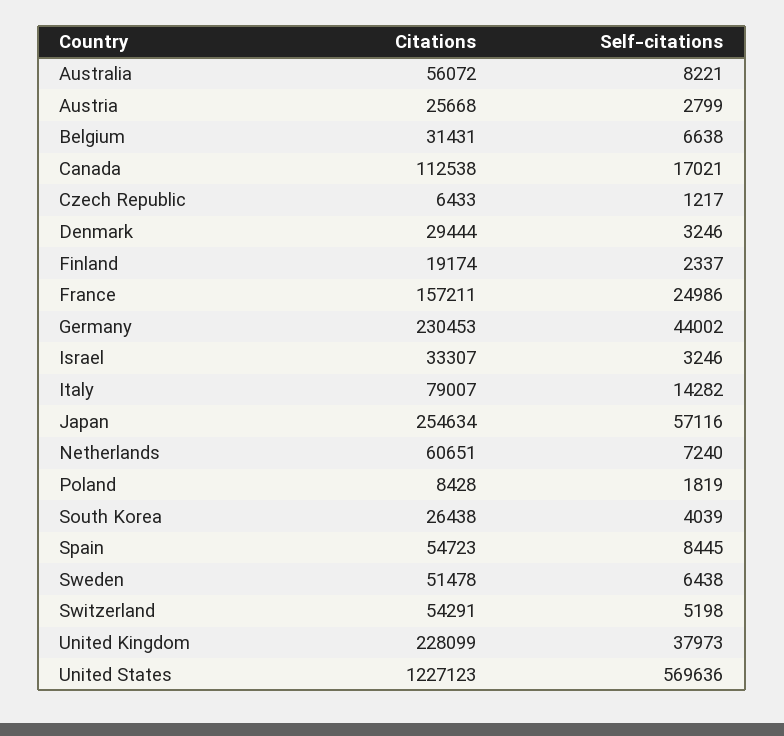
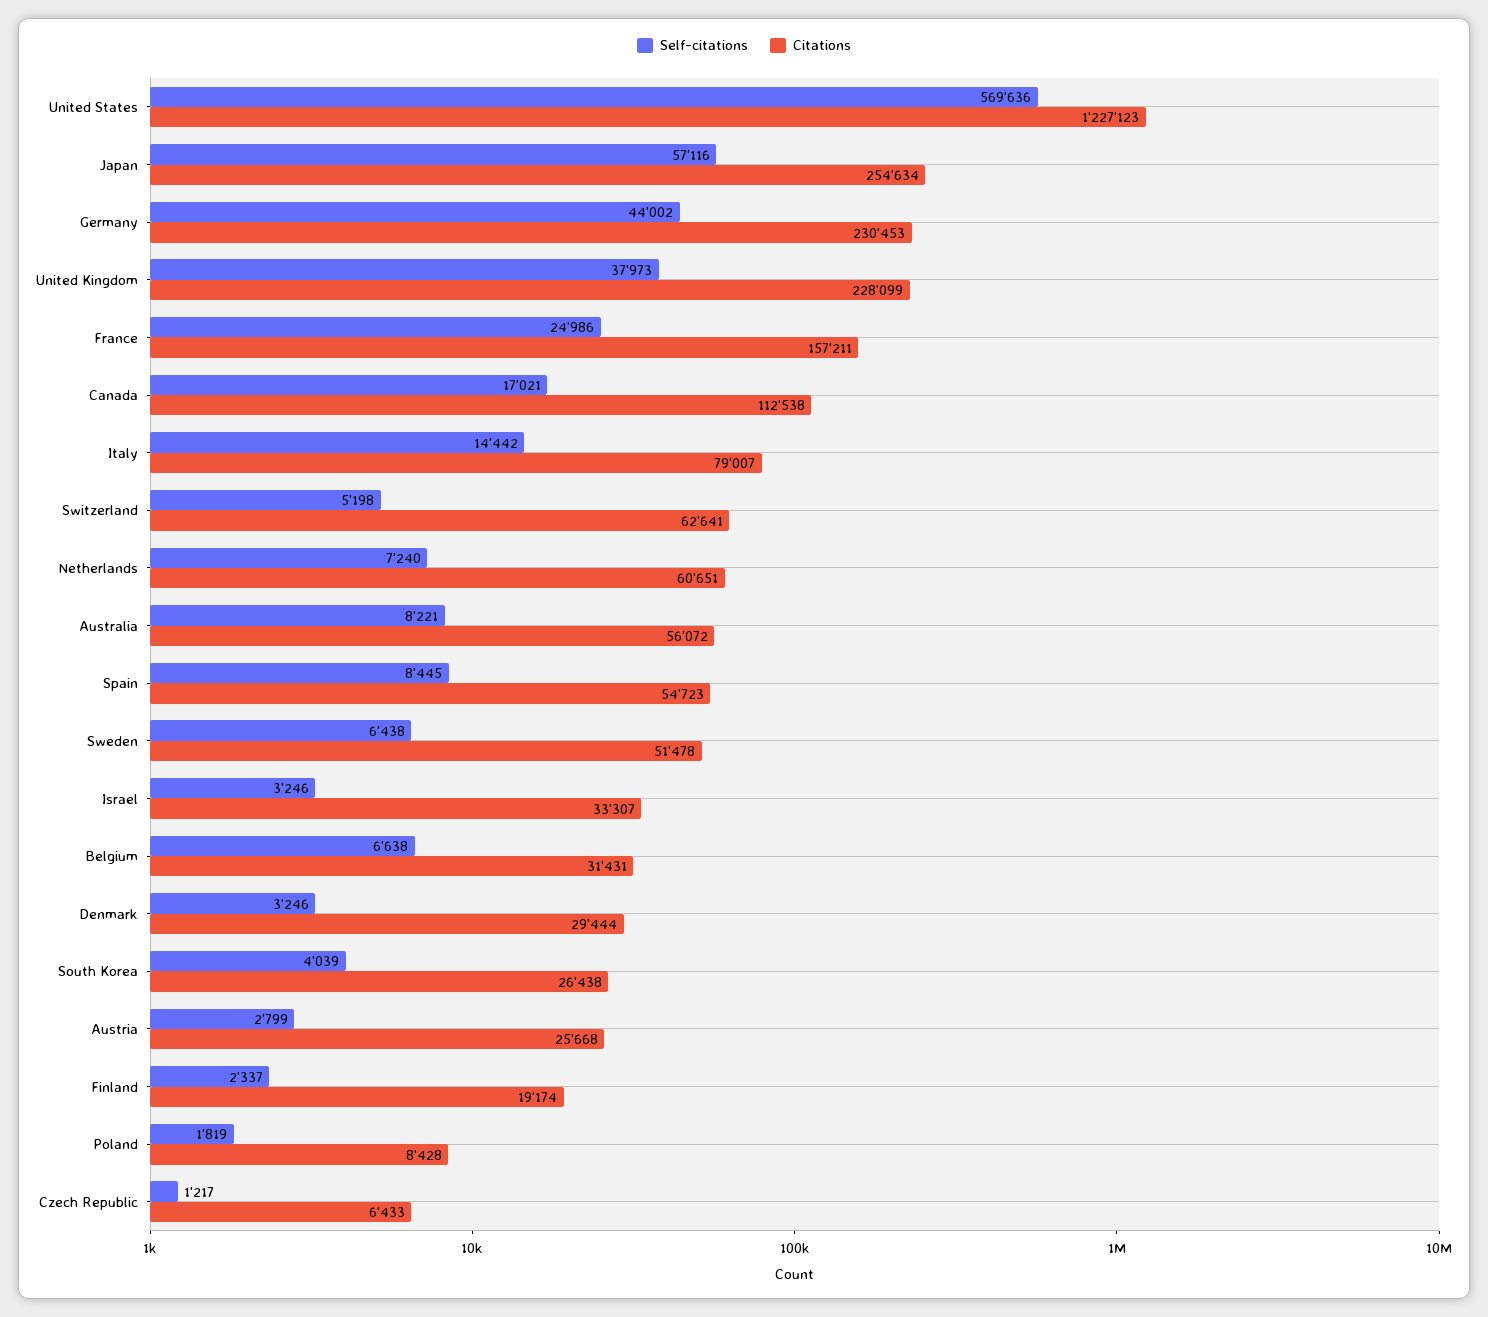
  {
    "Citations": {
      "Australia": 56072,
      "Austria": 25668,
      "Belgium": 31431,
      "Canada": 112538,
      "Czech Republic": 6433,
      "Denmark": 29444,
      "Finland": 19174,
      "France": 157211,
      "Germany": 230453,
      "Israel": 33307,
      "Italy": 79007,
      "Japan": 254634,
      "Netherlands": 60651,
      "Poland": 8428,
      "South Korea": 26438,
      "Spain": 54723,
      "Sweden": 51478,
-     "Switzerland": 54291,
+     "Switzerland": 62641,
      "United Kingdom": 228099,
      "United States": 1227123
    },
    "Self-citations": {
      "Australia": 8221,
      "Austria": 2799,
      "Belgium": 6638,
      "Canada": 17021,
      "Czech Republic": 1217,
      "Denmark": 3246,
      "Finland": 2337,
      "France": 24986,
      "Germany": 44002,
      "Israel": 3246,
-     "Italy": 14282,
+     "Italy": 14442,
      "Japan": 57116,
      "Netherlands": 7240,
      "Poland": 1819,
      "South Korea": 4039,
      "Spain": 8445,
      "Sweden": 6438,
      "Switzerland": 5198,
      "United Kingdom": 37973,
      "United States": 569636
    }
  }

